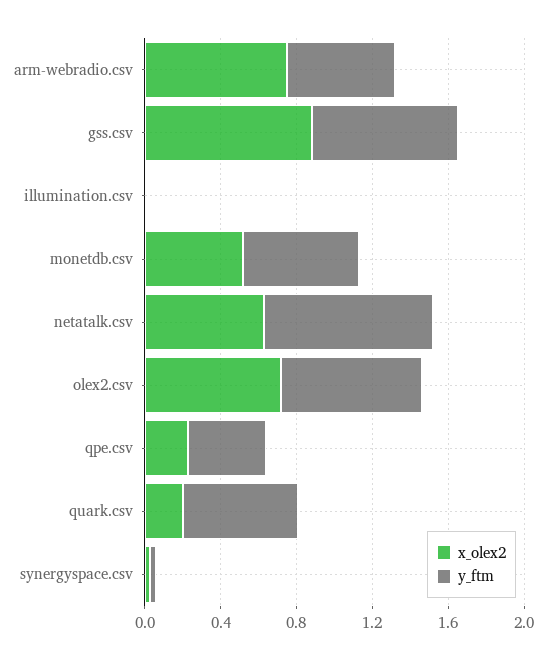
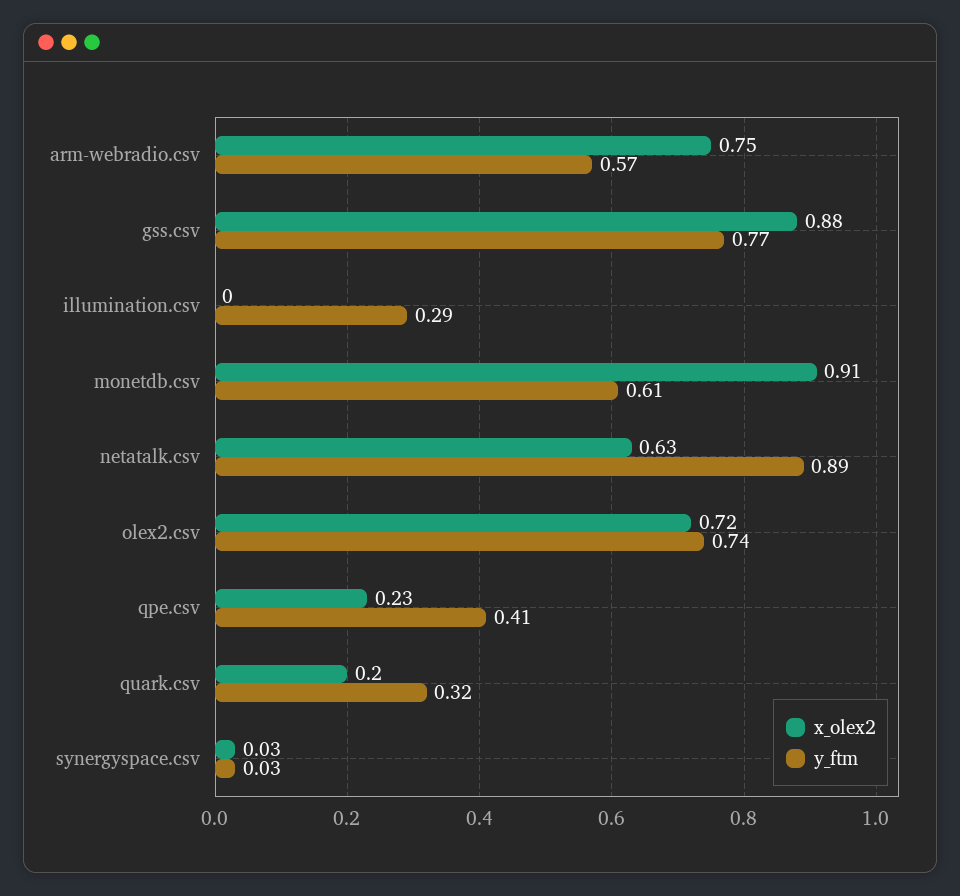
  {
    "x_olex2": {
      "arm-webradio.csv": 0.75,
      "gss.csv": 0.88,
      "illumination.csv": 0,
-     "monetdb.csv": 0.5,
+     "monetdb.csv": 0.91,
      "netatalk.csv": 0.63,
      "olex2.csv": 0.72,
      "qpe.csv": 0.23,
      "quark.csv": 0.2,
      "synergyspace.csv": 0.03
    },
    "y_ftm": {
      "arm-webradio.csv": 0.57,
      "gss.csv": 0.77,
-     "illumination.csv": 0,
+     "illumination.csv": 0.29,
      "monetdb.csv": 0.61,
      "netatalk.csv": 0.89,
      "olex2.csv": 0.74,
      "qpe.csv": 0.41,
-     "quark.csv": 0.6,
+     "quark.csv": 0.32,
      "synergyspace.csv": 0.03
    }
  }

